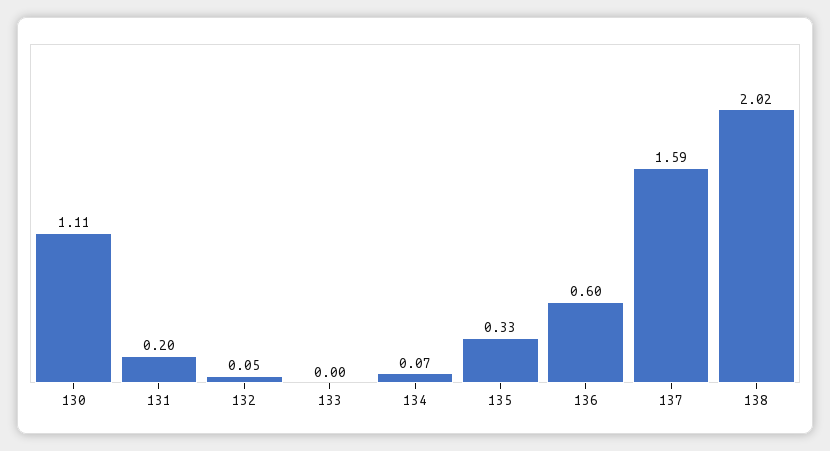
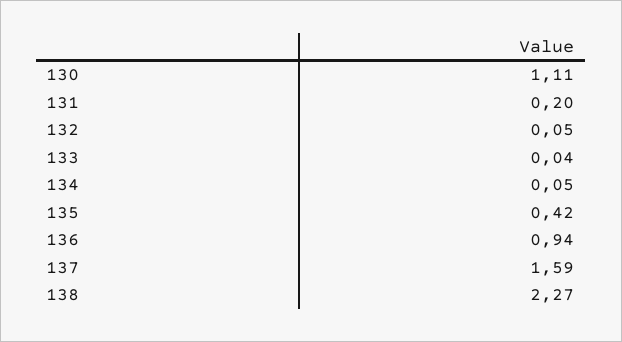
  {
    "130": 1.11,
    "131": 0.2,
    "132": 0.05,
-   "133": 0,
+   "133": 0.04,
-   "134": 0.07,
+   "134": 0.05,
-   "135": 0.33,
+   "135": 0.42,
-   "136": 0.6,
+   "136": 0.94,
    "137": 1.59,
-   "138": 2.02
+   "138": 2.27
  }

